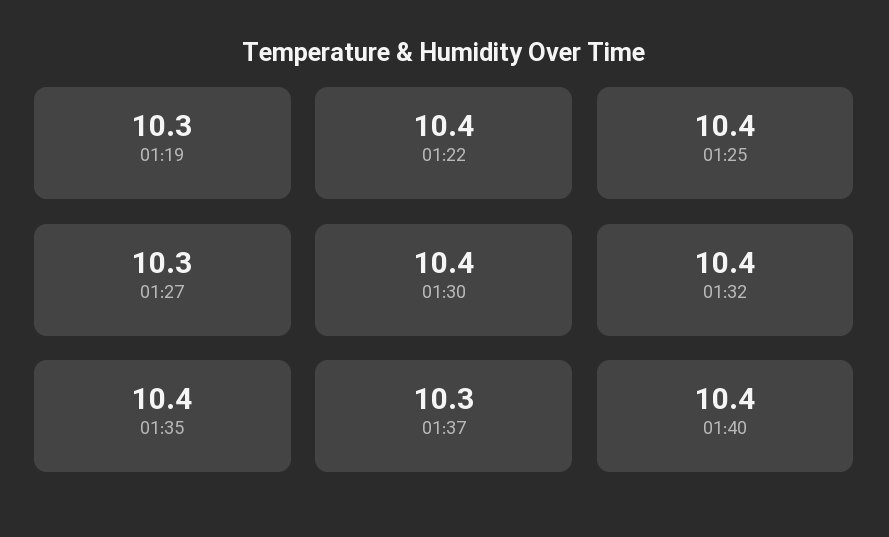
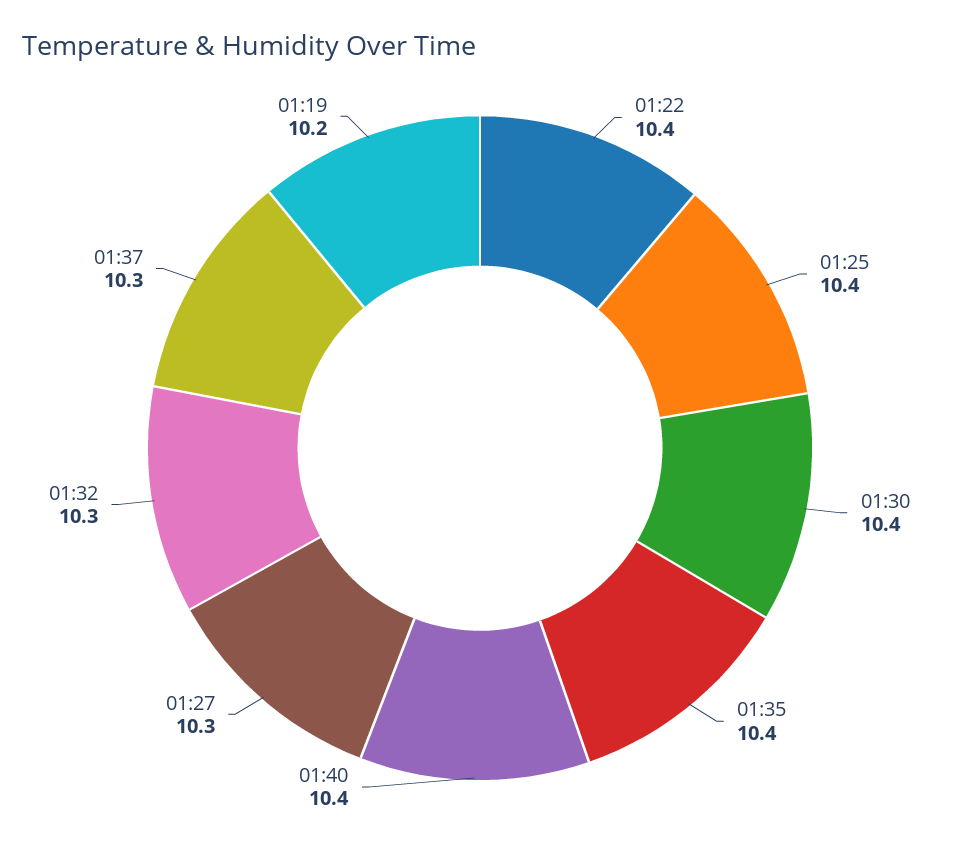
  {
-   "01:19": 10.3,
+   "01:19": 10.2,
    "01:22": 10.4,
    "01:25": 10.4,
    "01:27": 10.3,
    "01:30": 10.4,
-   "01:32": 10.4,
+   "01:32": 10.3,
    "01:35": 10.4,
    "01:37": 10.3,
    "01:40": 10.4
  }

